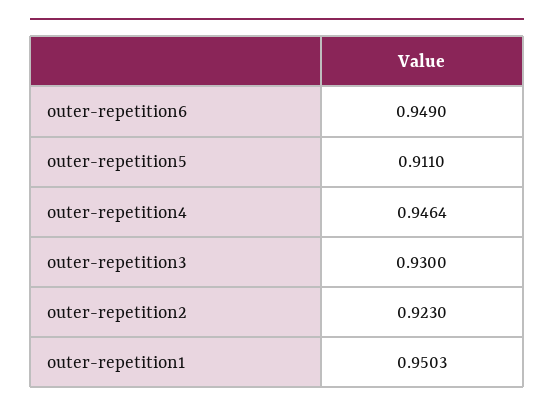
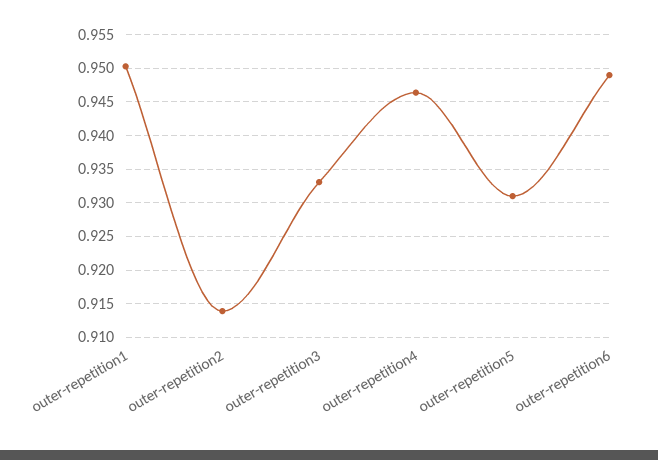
  {
    "outer-repetition6": 0.949,
-   "outer-repetition5": 0.911,
+   "outer-repetition5": 0.931,
    "outer-repetition4": 0.9464,
-   "outer-repetition3": 0.93,
+   "outer-repetition3": 0.933,
-   "outer-repetition2": 0.923,
+   "outer-repetition2": 0.914,
    "outer-repetition1": 0.9503
  }

